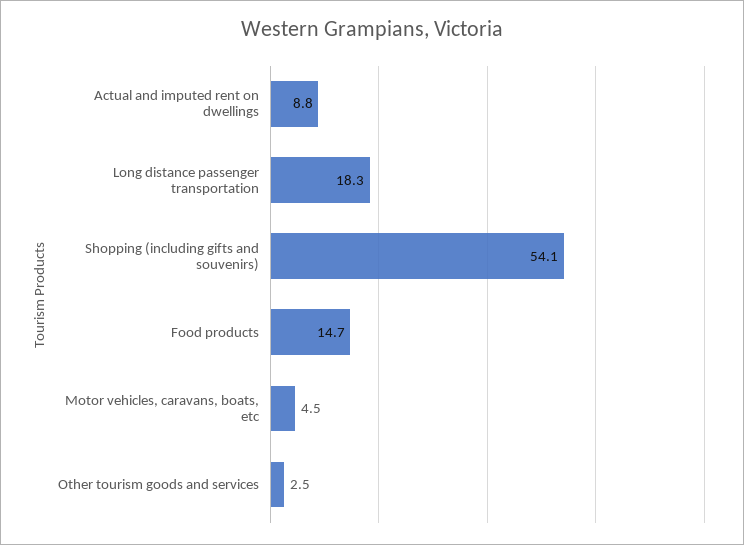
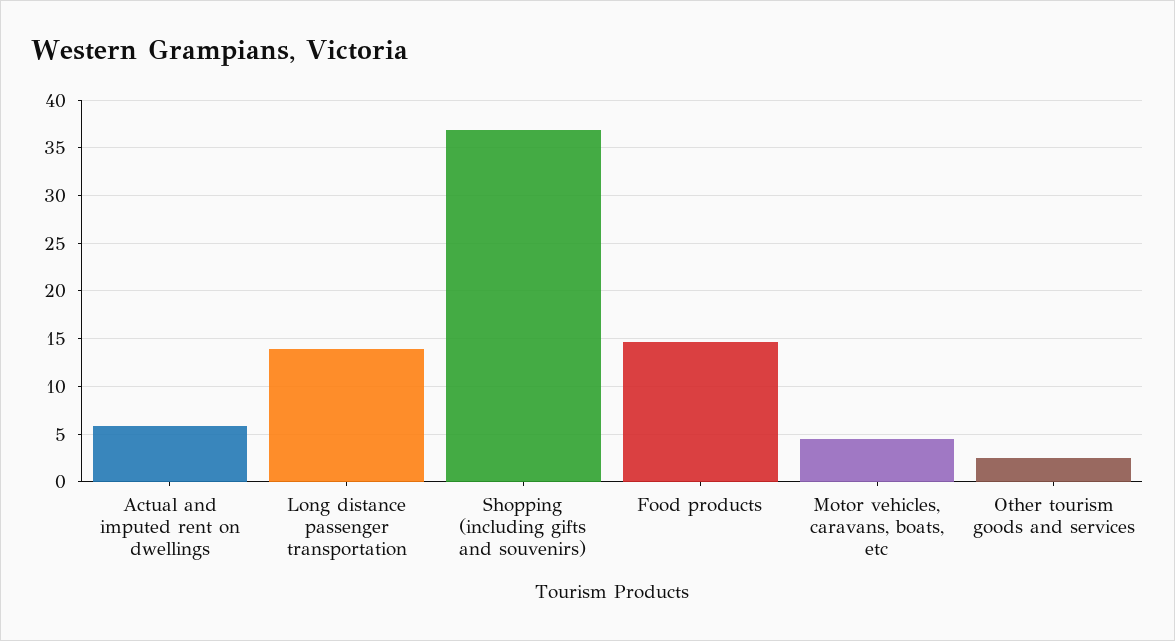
  {
-   "Actual and imputed rent on dwellings": 8.8,
+   "Actual and imputed rent on dwellings": 6,
-   "Long distance passenger transportation": 18.3,
+   "Long distance passenger transportation": 14,
-   "Shopping (including gifts and souvenirs)": 54.1,
+   "Shopping (including gifts and souvenirs)": 37,
    "Food products": 14.7,
    "Motor vehicles, caravans, boats, etc": 4.5,
    "Other tourism goods and services": 2.5
  }

